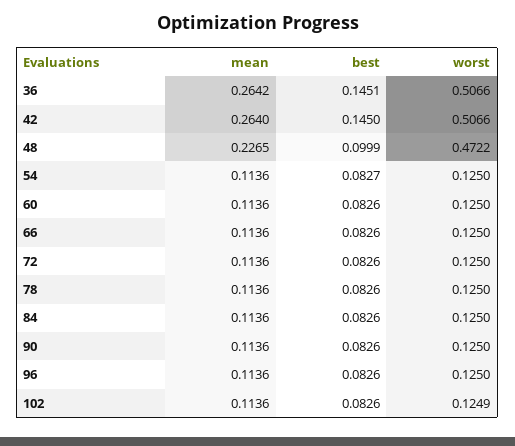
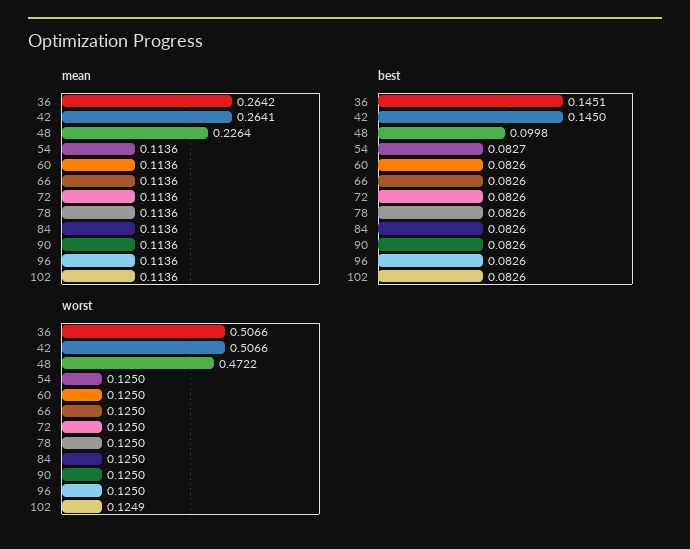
  {
    "mean": {
      "36": 0.2642,
-     "42": 0.264,
+     "42": 0.2641,
-     "48": 0.2265,
+     "48": 0.2264,
      "54": 0.1136,
      "60": 0.1136,
      "66": 0.1136,
      "72": 0.1136,
      "78": 0.1136,
      "84": 0.1136,
      "90": 0.1136,
      "96": 0.1136,
      "102": 0.1136
    },
    "best": {
      "36": 0.1451,
      "42": 0.145,
-     "48": 0.0999,
+     "48": 0.0998,
      "54": 0.0827,
      "60": 0.0826,
      "66": 0.0826,
      "72": 0.0826,
      "78": 0.0826,
      "84": 0.0826,
      "90": 0.0826,
      "96": 0.0826,
      "102": 0.0826
    },
    "worst": {
      "36": 0.5066,
      "42": 0.5066,
      "48": 0.4722,
      "54": 0.125,
      "60": 0.125,
      "66": 0.125,
      "72": 0.125,
      "78": 0.125,
      "84": 0.125,
      "90": 0.125,
      "96": 0.125,
      "102": 0.1249
    }
  }

